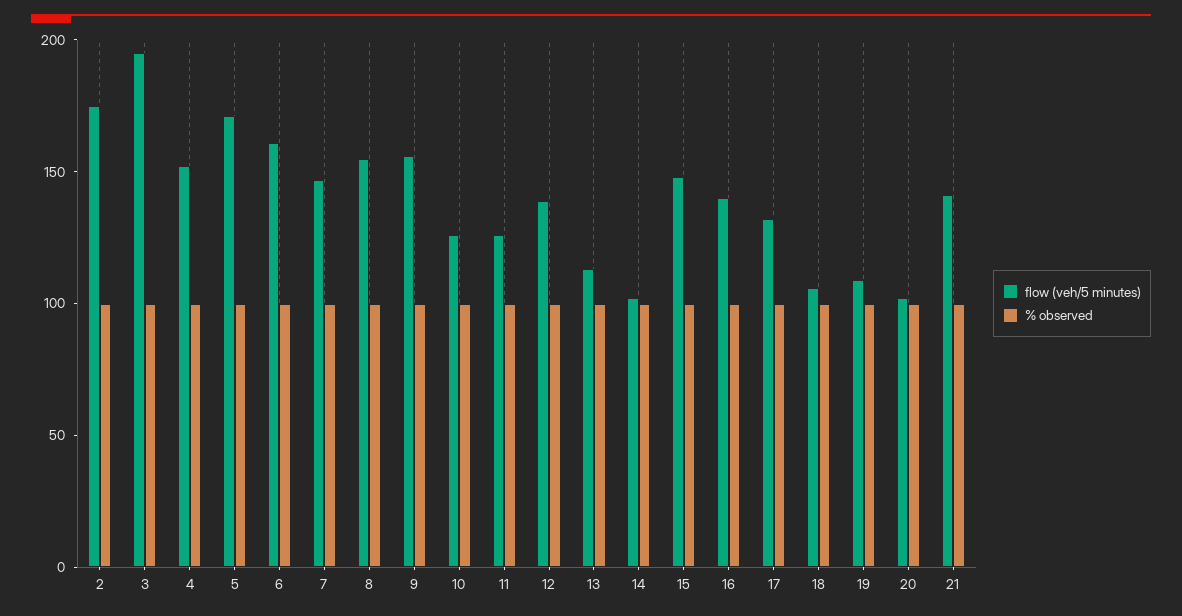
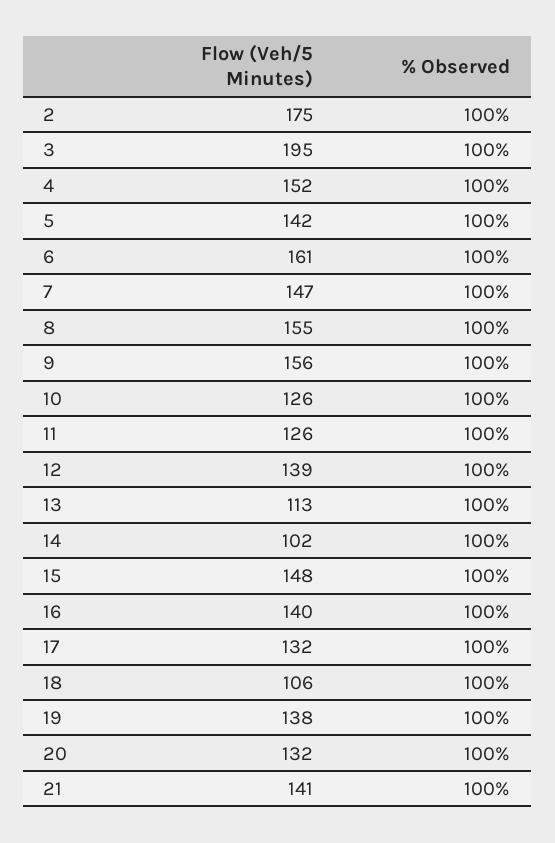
  {
    "flow (veh/5 minutes)": {
      "2": 175,
      "3": 195,
      "4": 152,
-     "5": 170,
+     "5": 142,
      "6": 161,
      "7": 147,
      "8": 155,
      "9": 156,
      "10": 126,
      "11": 126,
      "12": 139,
      "13": 113,
      "14": 102,
      "15": 148,
      "16": 140,
      "17": 132,
      "18": 106,
-     "19": 110,
+     "19": 138,
-     "20": 100,
+     "20": 132,
      "21": 141
    },
    "% observed": {
      "2": 100,
      "3": 100,
      "4": 100,
      "5": 100,
      "6": 100,
      "7": 100,
      "8": 100,
      "9": 100,
      "10": 100,
      "11": 100,
      "12": 100,
      "13": 100,
      "14": 100,
      "15": 100,
      "16": 100,
      "17": 100,
      "18": 100,
      "19": 100,
      "20": 100,
      "21": 100
    }
  }

